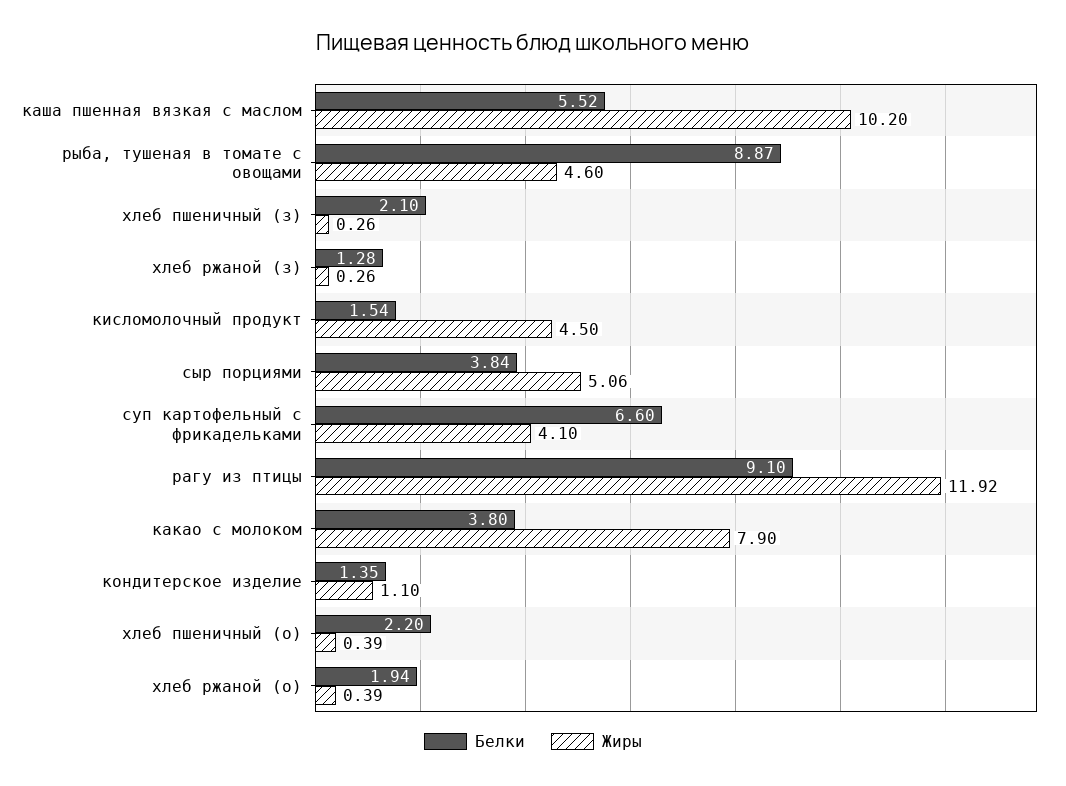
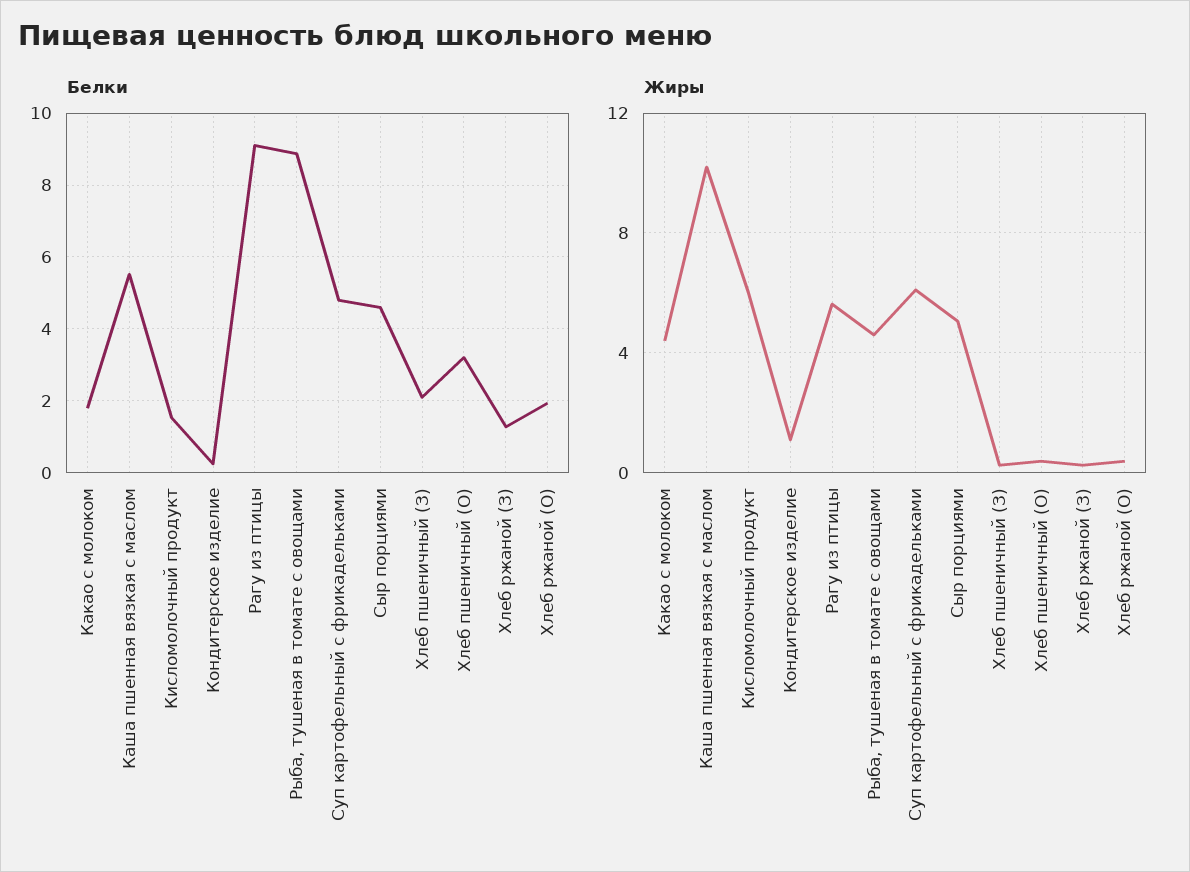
  {
    "Белки": {
      "каша пшенная вязкая с маслом": 5.52,
      "рыба, тушеная в томате с овощами": 8.87,
      "хлеб пшеничный (з)": 2.1,
      "хлеб ржаной (з)": 1.28,
      "кисломолочный продукт": 1.54,
-     "сыр порциями": 3.84,
+     "сыр порциями": 4.6,
-     "суп картофельный с фрикадельками": 6.6,
+     "суп картофельный с фрикадельками": 4.8,
      "рагу из птицы": 9.1,
-     "какао с молоком": 3.8,
+     "какао с молоком": 1.8,
-     "кондитерское изделие": 1.35,
+     "кондитерское изделие": 0.2,
-     "хлеб пшеничный (о)": 2.2,
+     "хлеб пшеничный (о)": 3.2,
      "хлеб ржаной (о)": 1.94
    },
    "Жиры": {
      "каша пшенная вязкая с маслом": 10.2,
      "рыба, тушеная в томате с овощами": 4.6,
      "хлеб пшеничный (з)": 0.26,
      "хлеб ржаной (з)": 0.26,
-     "кисломолочный продукт": 4.5,
+     "кисломолочный продукт": 6,
      "сыр порциями": 5.06,
-     "суп картофельный с фрикадельками": 4.1,
+     "суп картофельный с фрикадельками": 6,
-     "рагу из птицы": 11.92,
+     "рагу из птицы": 5.5,
-     "какао с молоком": 7.9,
+     "какао с молоком": 4.5,
      "кондитерское изделие": 1.1,
      "хлеб пшеничный (о)": 0.39,
      "хлеб ржаной (о)": 0.39
    }
  }

